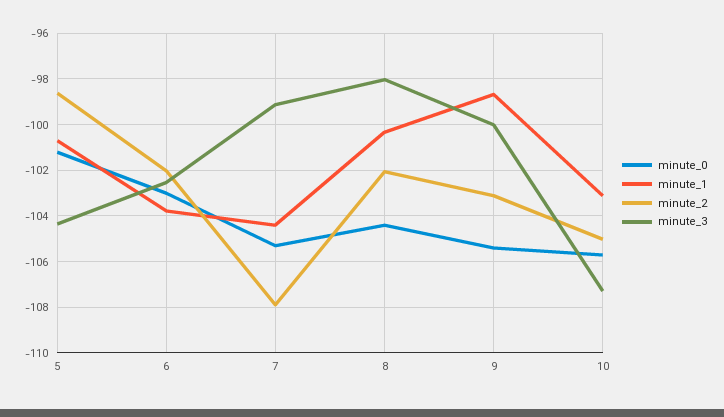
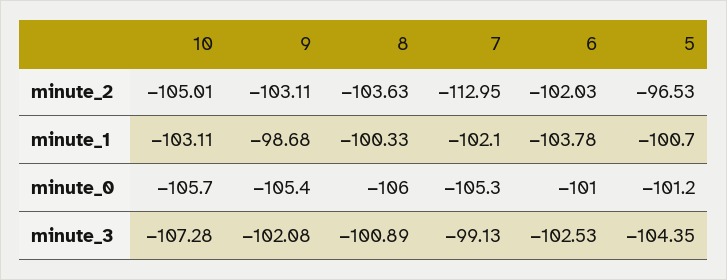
  {
    "minute_0": {
      "5": -101.2,
-     "6": -103,
+     "6": -101,
      "7": -105.3,
-     "8": -104.5,
+     "8": -106,
      "9": -105.4,
      "10": -105.7
    },
    "minute_1": {
      "5": -100.7,
      "6": -103.78,
-     "7": -104.5,
+     "7": -102.1,
      "8": -100.33,
      "9": -98.68,
      "10": -103.11
    },
    "minute_2": {
-     "5": -98.5,
+     "5": -96.53,
      "6": -102.03,
-     "7": -108,
+     "7": -112.95,
-     "8": -102,
+     "8": -103.63,
      "9": -103.11,
      "10": -105.01
    },
    "minute_3": {
      "5": -104.35,
      "6": -102.53,
      "7": -99.13,
-     "8": -98,
+     "8": -100.89,
-     "9": -100,
+     "9": -102.08,
      "10": -107.28
    }
  }

